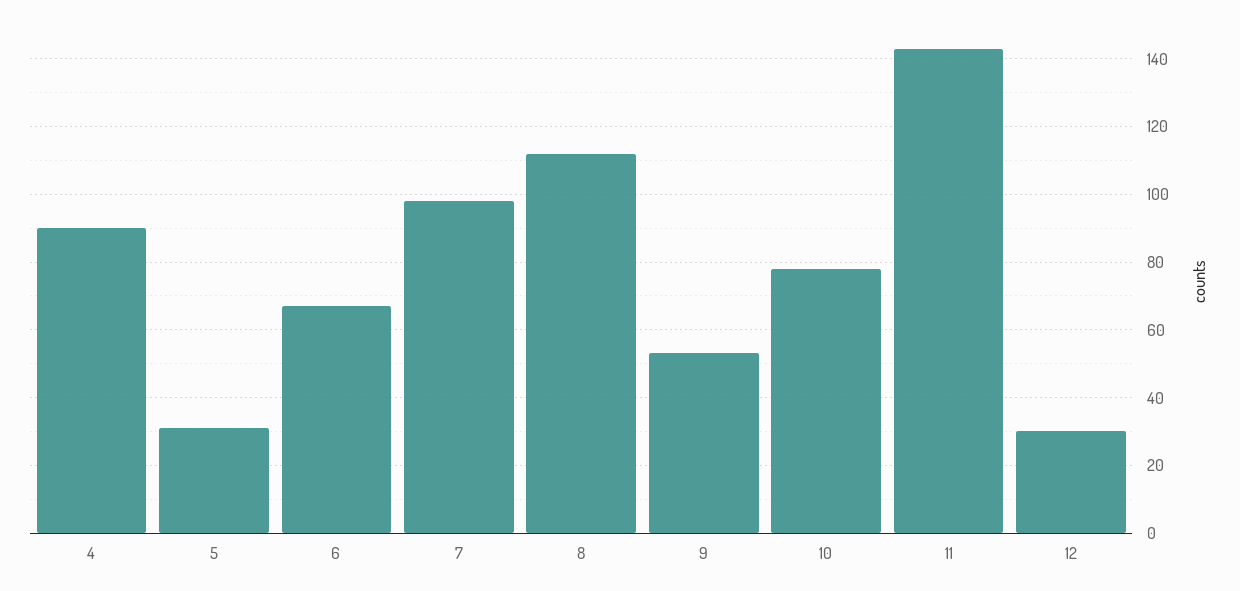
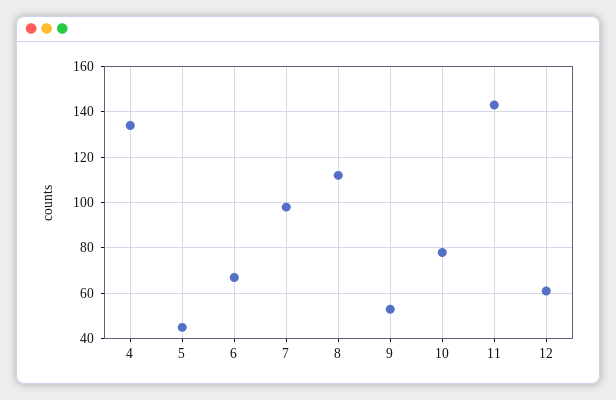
  {
-   "4": 90,
+   "4": 135,
-   "5": 30,
+   "5": 45,
    "6": 65,
    "7": 100,
    "8": 110,
    "9": 55,
    "10": 80,
    "11": 145,
-   "12": 30
+   "12": 60
  }

